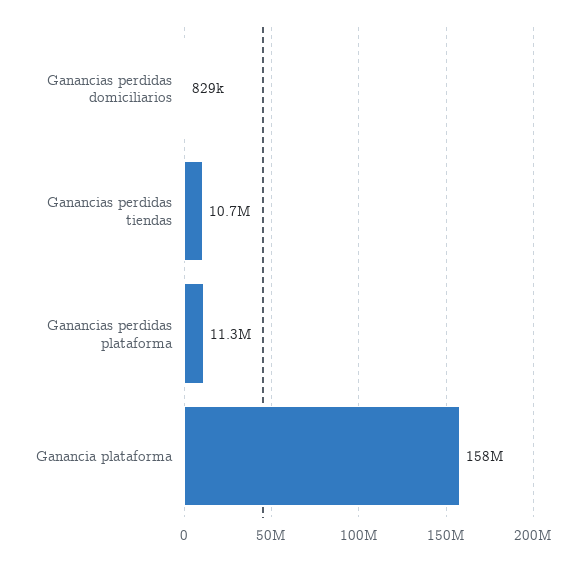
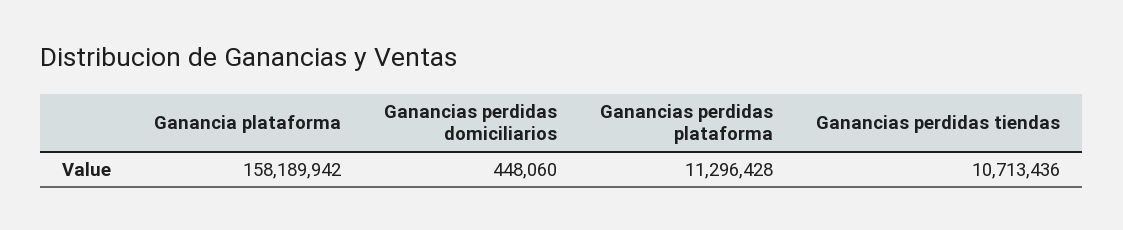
  {
-   "Ganancias perdidas domiciliarios": 829000,
+   "Ganancias perdidas domiciliarios": 448060,
    "Ganancias perdidas tiendas": 10713436,
    "Ganancias perdidas plataforma": 11296428,
    "Ganancia plataforma": 158189942
  }

